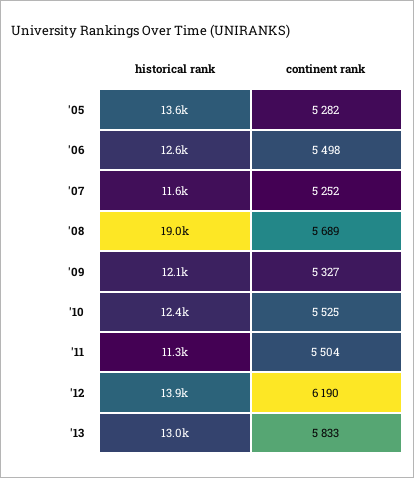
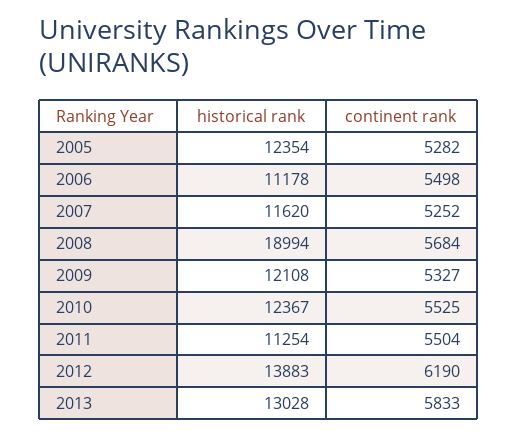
  {
    "historical rank": {
-     "'05": 13600,
+     "'05": 12354,
-     "'06": 12600,
+     "'06": 11178,
      "'07": 11620,
      "'08": 18994,
      "'09": 12108,
      "'10": 12367,
      "'11": 11254,
      "'12": 13883,
      "'13": 13028
    },
    "continent rank": {
      "'05": 5282,
      "'06": 5498,
      "'07": 5252,
-     "'08": 5689,
+     "'08": 5684,
      "'09": 5327,
      "'10": 5525,
      "'11": 5504,
      "'12": 6190,
      "'13": 5833
    }
  }

